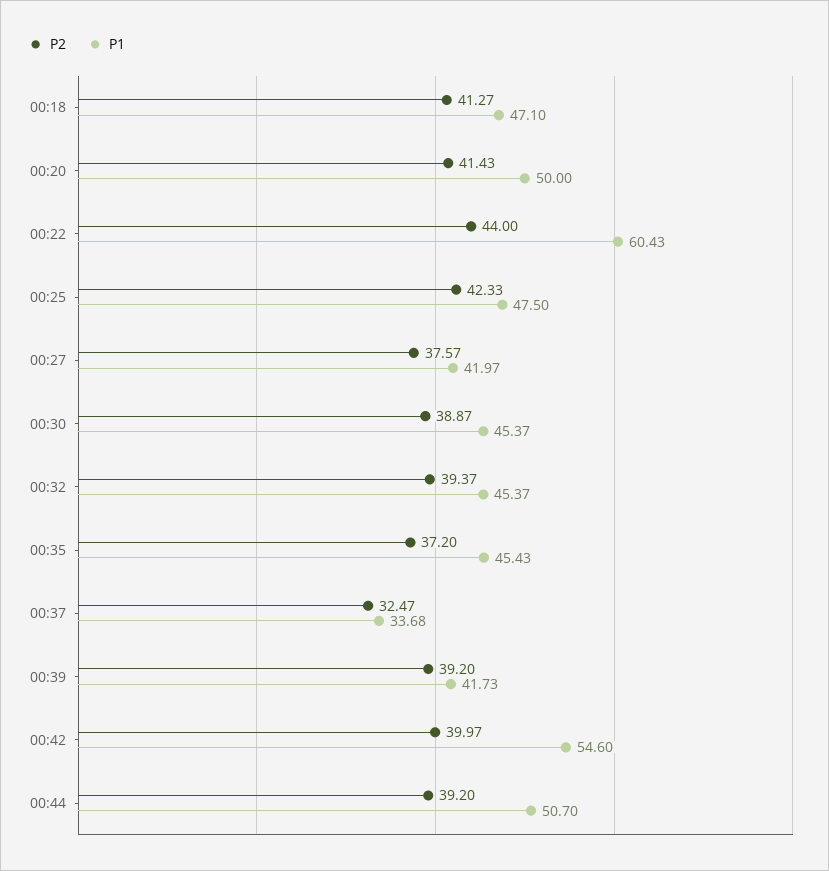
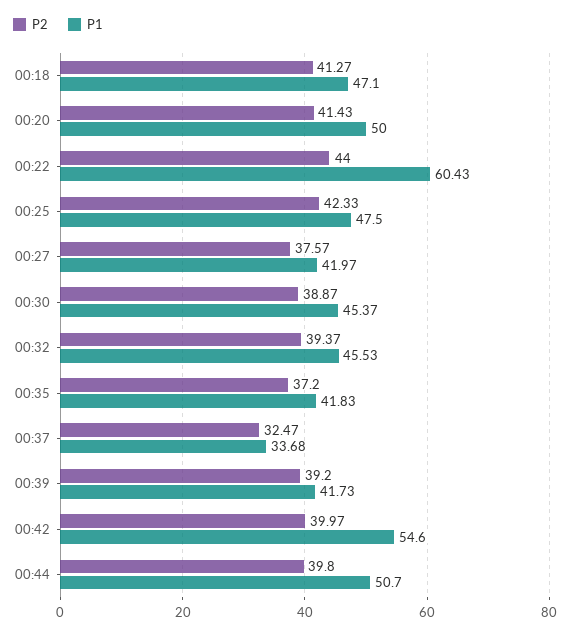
  {
    "P2": {
      "00:18": 41.27,
      "00:20": 41.43,
      "00:22": 44,
      "00:25": 42.33,
      "00:27": 37.57,
      "00:30": 38.87,
      "00:32": 39.37,
      "00:35": 37.2,
      "00:37": 32.47,
      "00:39": 39.2,
      "00:42": 39.97,
-     "00:44": 39.2
+     "00:44": 39.8
    },
    "P1": {
      "00:18": 47.1,
      "00:20": 50,
      "00:22": 60.43,
      "00:25": 47.5,
      "00:27": 41.97,
      "00:30": 45.37,
-     "00:32": 45.37,
+     "00:32": 45.53,
-     "00:35": 45.43,
+     "00:35": 41.83,
      "00:37": 33.68,
      "00:39": 41.73,
      "00:42": 54.6,
      "00:44": 50.7
    }
  }

